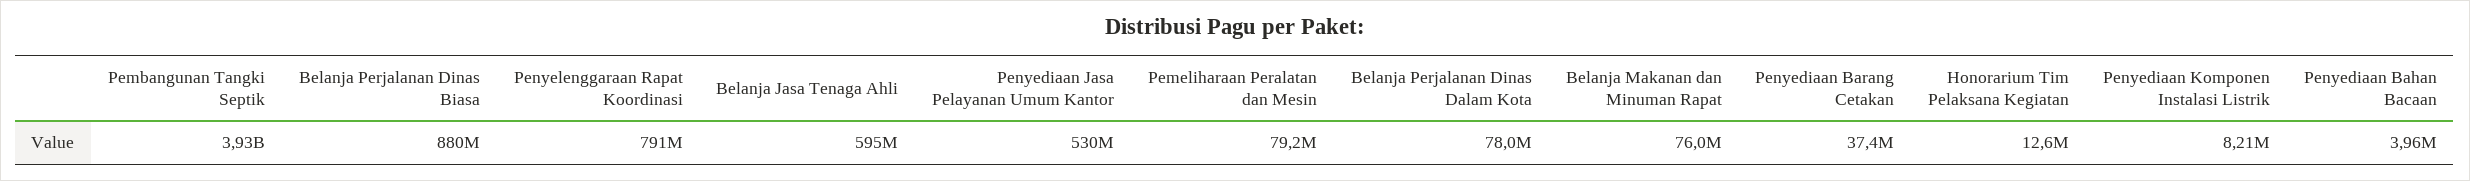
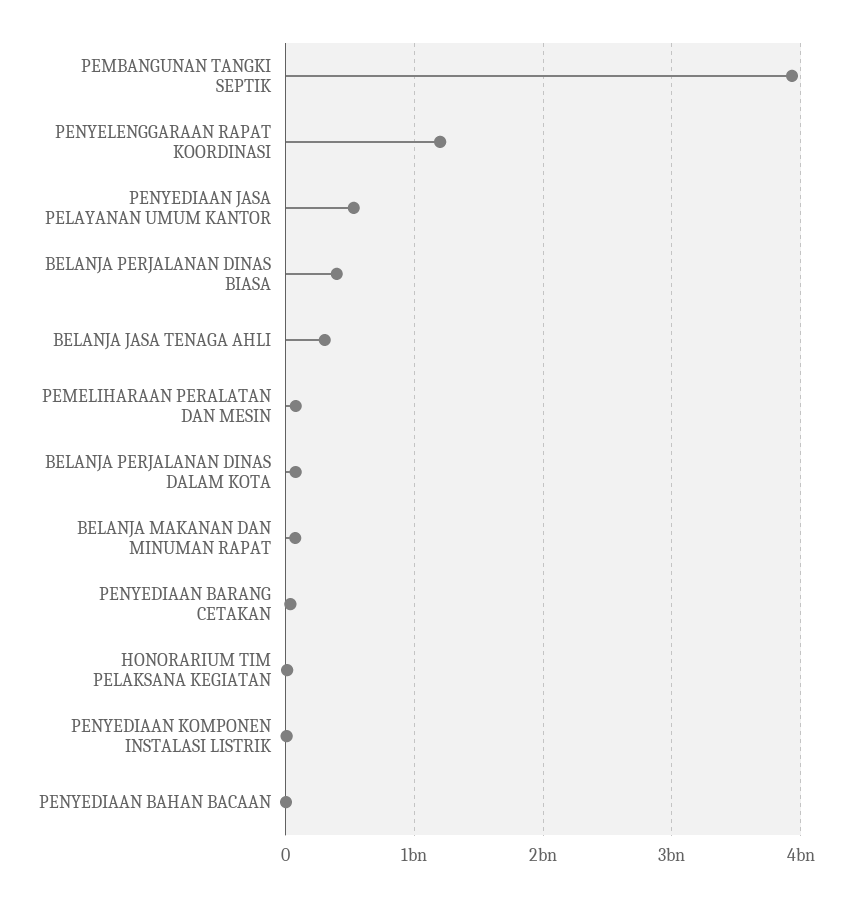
  {
    "Pembangunan Tangki Septik": 3930000000,
-   "Belanja Perjalanan Dinas Biasa": 880000000,
+   "Belanja Perjalanan Dinas Biasa": 400000000,
-   "Penyelenggaraan Rapat Koordinasi": 791000000,
+   "Penyelenggaraan Rapat Koordinasi": 1200000000,
-   "Belanja Jasa Tenaga Ahli": 595000000,
+   "Belanja Jasa Tenaga Ahli": 300000000,
    "Penyediaan Jasa Pelayanan Umum Kantor": 530000000,
    "Pemeliharaan Peralatan dan Mesin": 79200000,
    "Belanja Perjalanan Dinas Dalam Kota": 78000000,
    "Belanja Makanan dan Minuman Rapat": 76000000,
    "Penyediaan Barang Cetakan": 37400000,
    "Honorarium Tim Pelaksana Kegiatan": 12600000,
    "Penyediaan Komponen Instalasi Listrik": 8210000,
    "Penyediaan Bahan Bacaan": 3960000
  }

